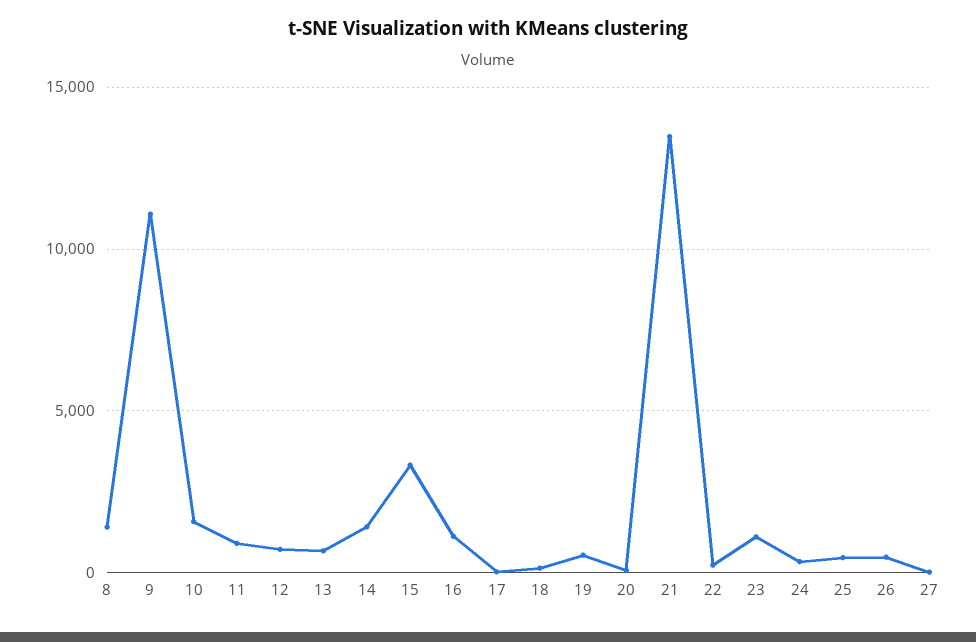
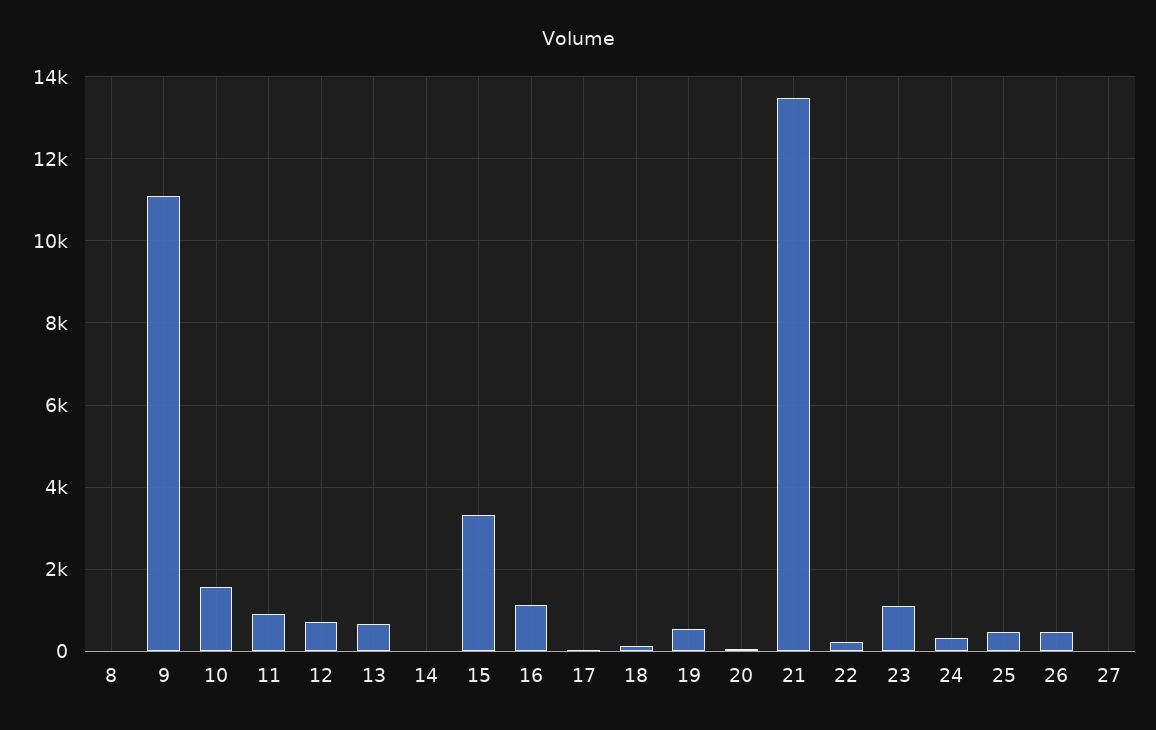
  {
-   "8": 1500,
+   "8": 0,
    "9": 11000,
    "10": 1600,
    "11": 800,
    "12": 800,
    "13": 600,
-   "14": 1500,
+   "14": 0,
    "15": 3400,
    "16": 1200,
    "17": 0,
    "18": 200,
    "19": 600,
    "20": 0,
    "21": 13400,
    "22": 200,
    "23": 1200,
    "24": 400,
    "25": 400,
    "26": 400,
    "27": 0
  }

